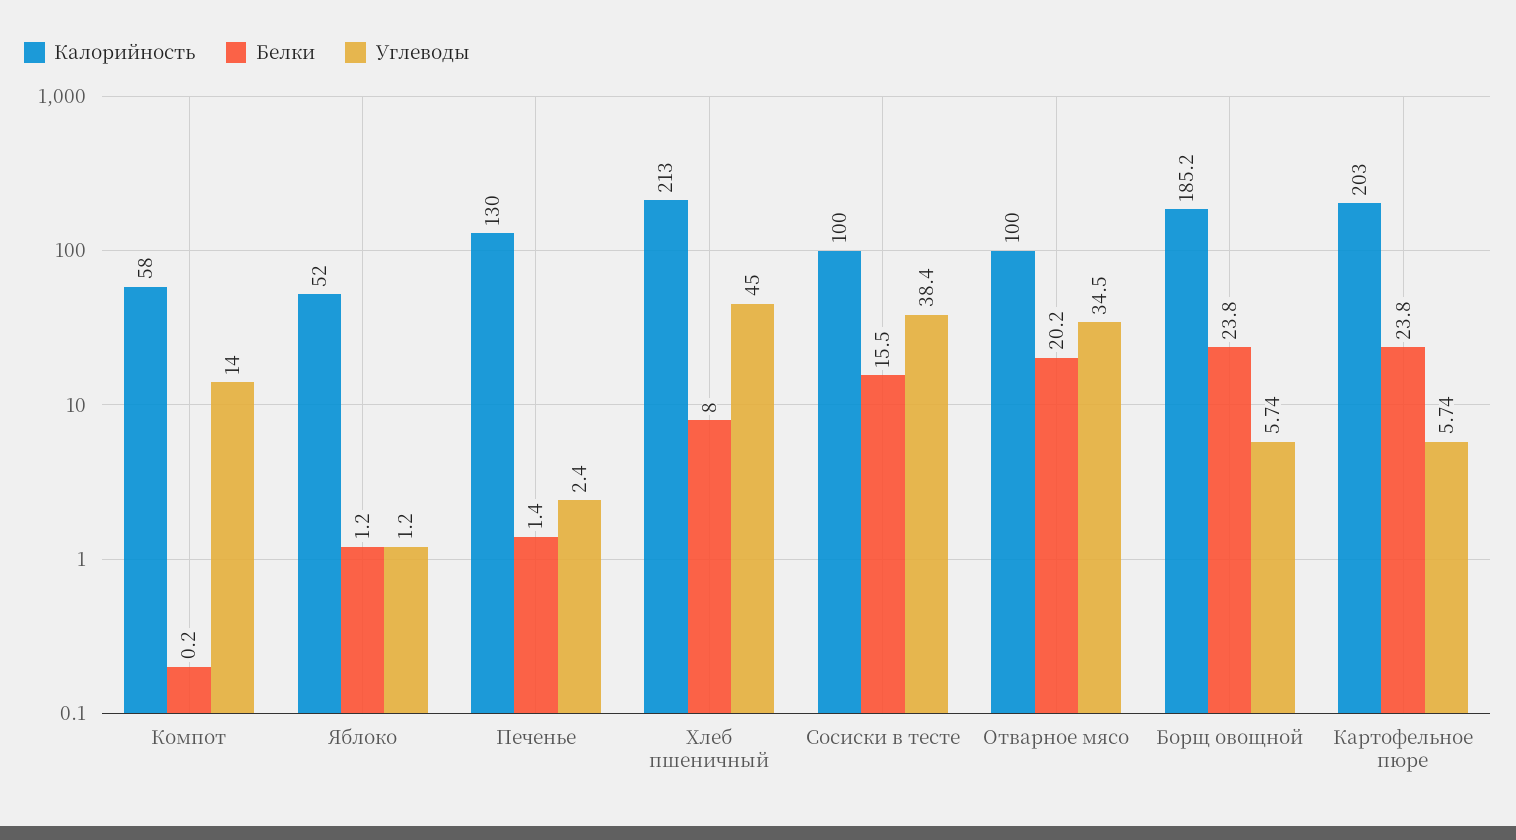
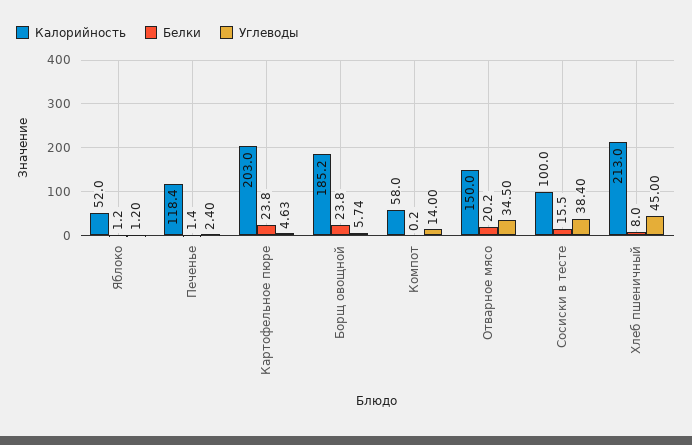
  {
    "Калорийность": {
      "Компот": 58,
      "Яблоко": 52,
-     "Печенье": 130,
+     "Печенье": 118.4,
      "Хлеб пшеничный": 213,
      "Сосиски в тесте": 100,
-     "Отварное мясо": 100,
+     "Отварное мясо": 150,
      "Борщ овощной": 185.2,
      "Картофельное пюре": 203
    },
    "Белки": {
      "Компот": 0.2,
      "Яблоко": 1.2,
      "Печенье": 1.4,
      "Хлеб пшеничный": 8,
      "Сосиски в тесте": 15.5,
      "Отварное мясо": 20.2,
      "Борщ овощной": 23.8,
      "Картофельное пюре": 23.8
    },
    "Углеводы": {
      "Компот": 14,
      "Яблоко": 1.2,
      "Печенье": 2.4,
      "Хлеб пшеничный": 45,
      "Сосиски в тесте": 38.4,
      "Отварное мясо": 34.5,
      "Борщ овощной": 5.74,
-     "Картофельное пюре": 5.74
+     "Картофельное пюре": 4.63
    }
  }

